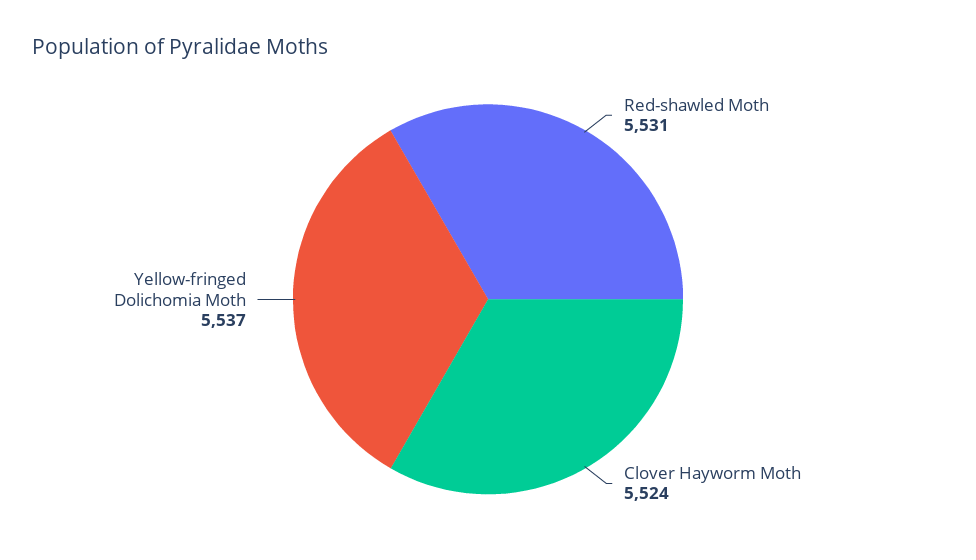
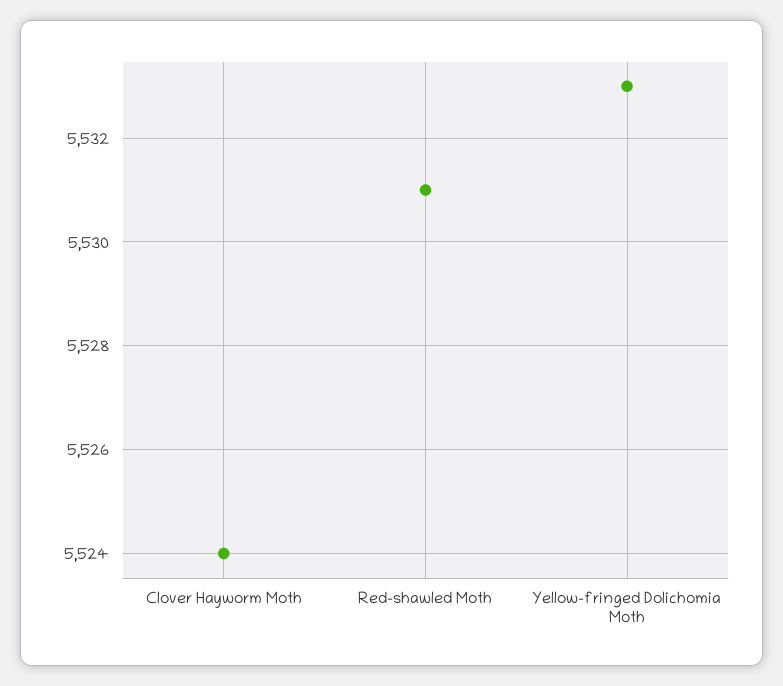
  {
    "Red-shawled Moth": 5531,
    "Clover Hayworm Moth": 5524,
-   "Yellow-fringed Dolichomia Moth": 5537
+   "Yellow-fringed Dolichomia Moth": 5533
  }

